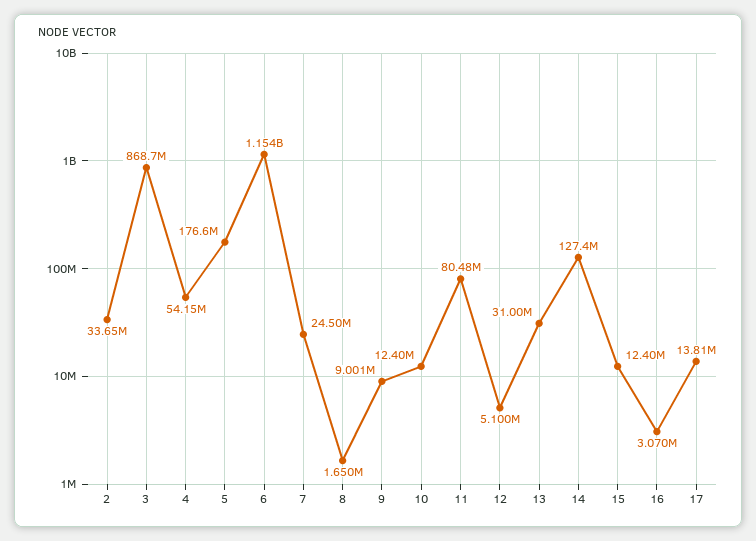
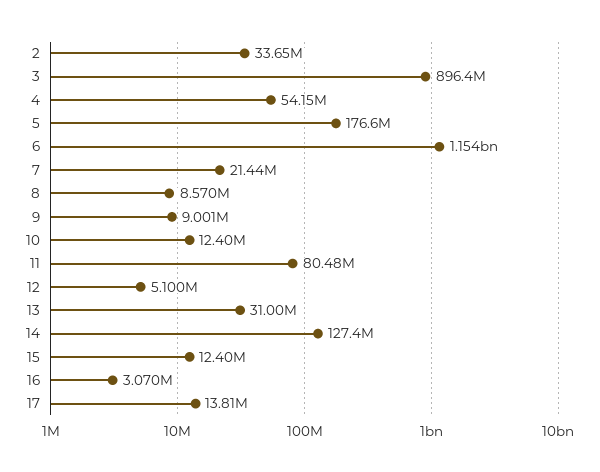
  {
    "2": 33650000,
-   "3": 868700000,
+   "3": 896400000,
    "4": 54150000,
    "5": 176600000,
    "6": 1154000000,
-   "7": 24500000,
+   "7": 21440000,
-   "8": 1650000,
+   "8": 8570000,
    "9": 9001000,
    "10": 12400000,
    "11": 80480000,
    "12": 5100000,
    "13": 31000000,
    "14": 127400000,
    "15": 12400000,
    "16": 3070000,
    "17": 13810000
  }

